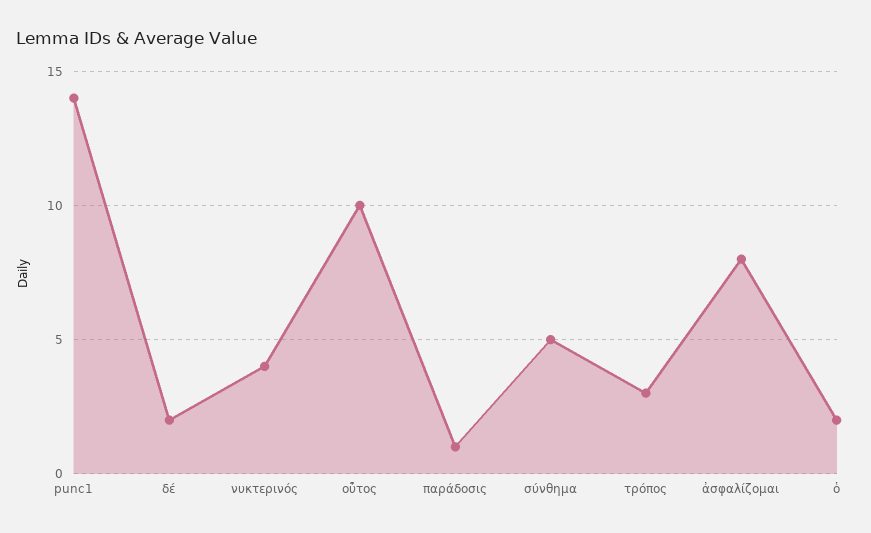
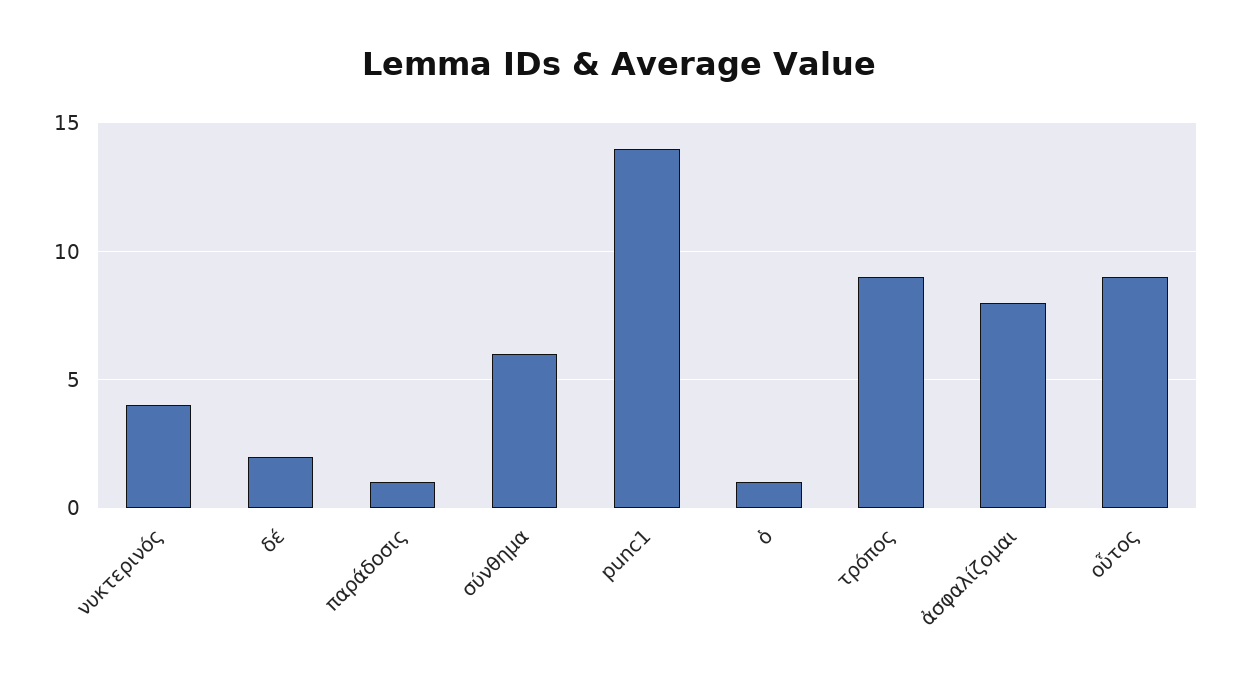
  {
    "punc1": 14,
    "δέ": 2,
    "νυκτερινός": 4,
-   "οὗτος": 10,
+   "οὗτος": 9,
    "παράδοσις": 1,
-   "σύνθημα": 5,
+   "σύνθημα": 6,
-   "τρόπος": 3,
+   "τρόπος": 9,
    "ἀσφαλίζομαι": 8,
-   "ὁ": 2
+   "ὁ": 1
  }

